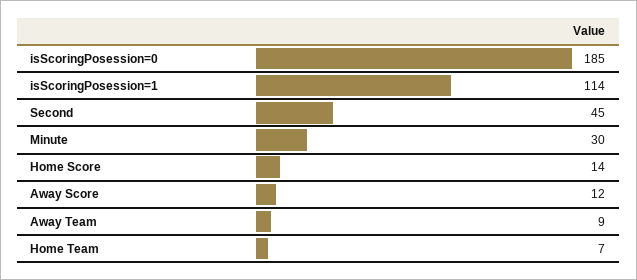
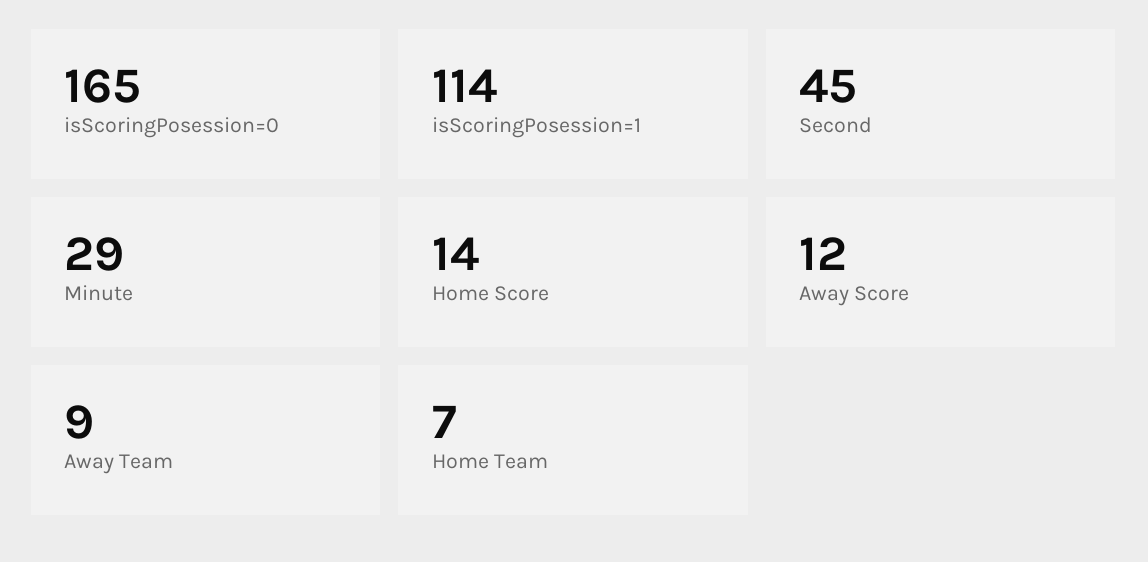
  {
-   "isScoringPosession=0": 185,
+   "isScoringPosession=0": 165,
    "isScoringPosession=1": 114,
    "Second": 45,
-   "Minute": 30,
+   "Minute": 29,
    "Home Score": 14,
    "Away Score": 12,
    "Away Team": 9,
    "Home Team": 7
  }

